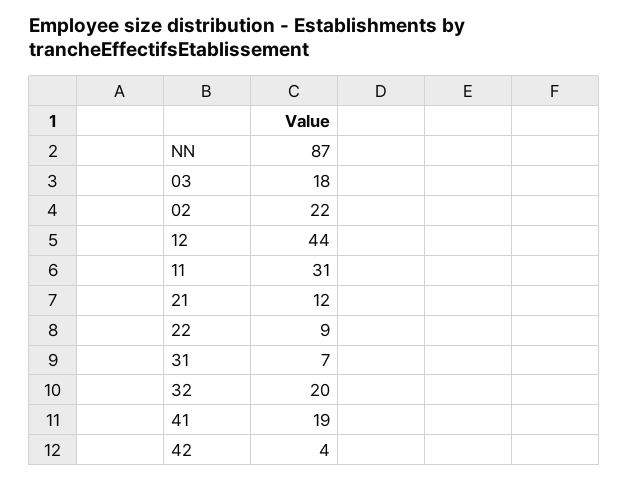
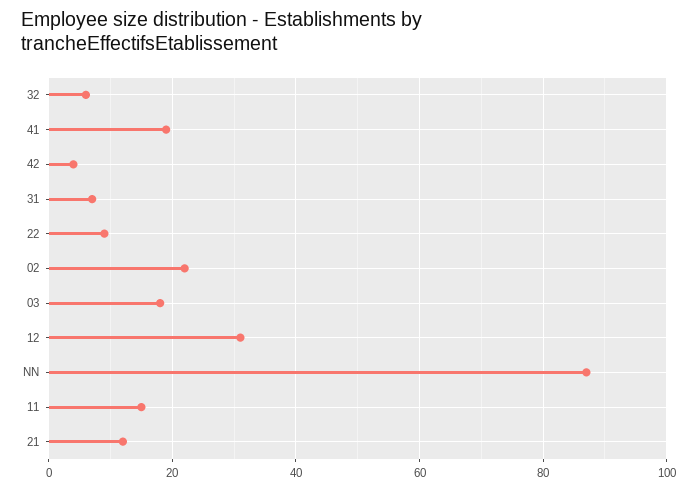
  {
    "NN": 87,
    "03": 18,
    "02": 22,
-   "12": 44,
+   "12": 30,
-   "11": 31,
+   "11": 15,
    "21": 12,
    "22": 9,
    "31": 7,
-   "32": 20,
+   "32": 5,
    "41": 19,
    "42": 4
  }

